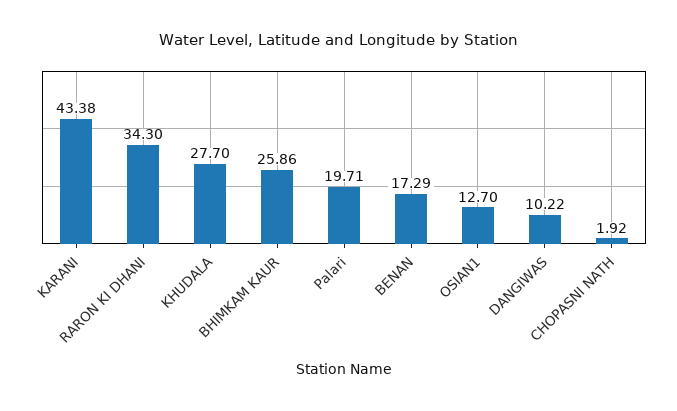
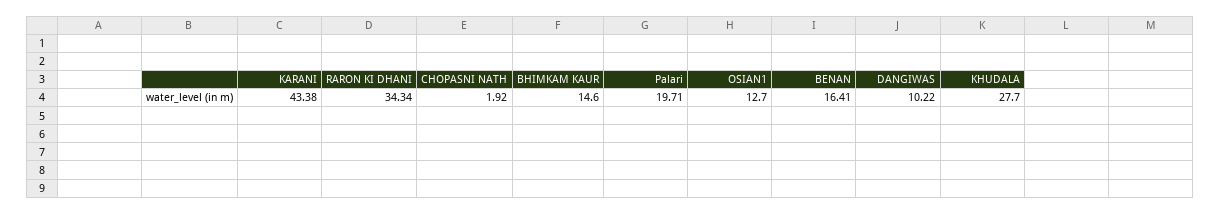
  {
    "KARANI": 43.38,
-   "RARON KI DHANI": 34.3,
+   "RARON KI DHANI": 34.34,
    "KHUDALA": 27.7,
-   "BHIMKAM KAUR": 25.86,
+   "BHIMKAM KAUR": 14.6,
    "Palari": 19.71,
-   "BENAN": 17.29,
+   "BENAN": 16.41,
    "OSIAN1": 12.7,
    "DANGIWAS": 10.22,
    "CHOPASNI NATH": 1.92
  }

